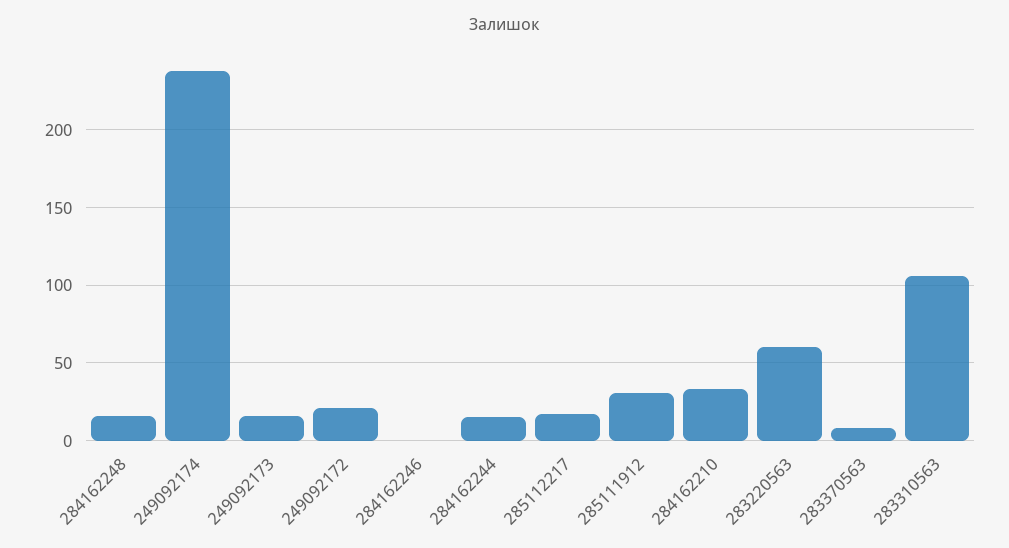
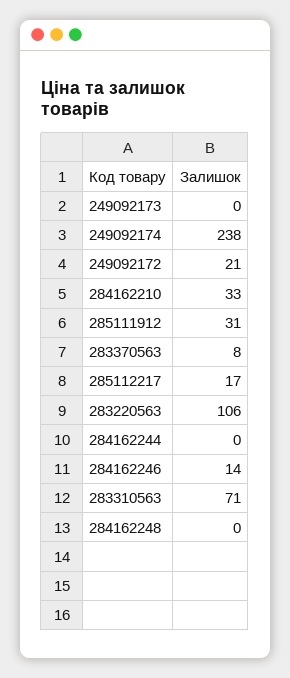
  {
-   "284162248": 15,
+   "284162248": 0,
    "249092174": 238,
-   "249092173": 15,
+   "249092173": 0,
    "249092172": 21,
-   "284162246": 0,
+   "284162246": 14,
-   "284162244": 15,
+   "284162244": 0,
    "285112217": 17,
    "285111912": 31,
    "284162210": 33,
-   "283220563": 60,
+   "283220563": 106,
    "283370563": 8,
-   "283310563": 105
+   "283310563": 71
  }

